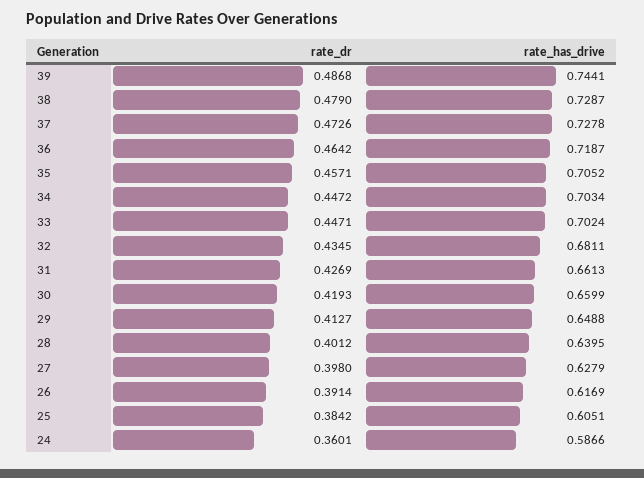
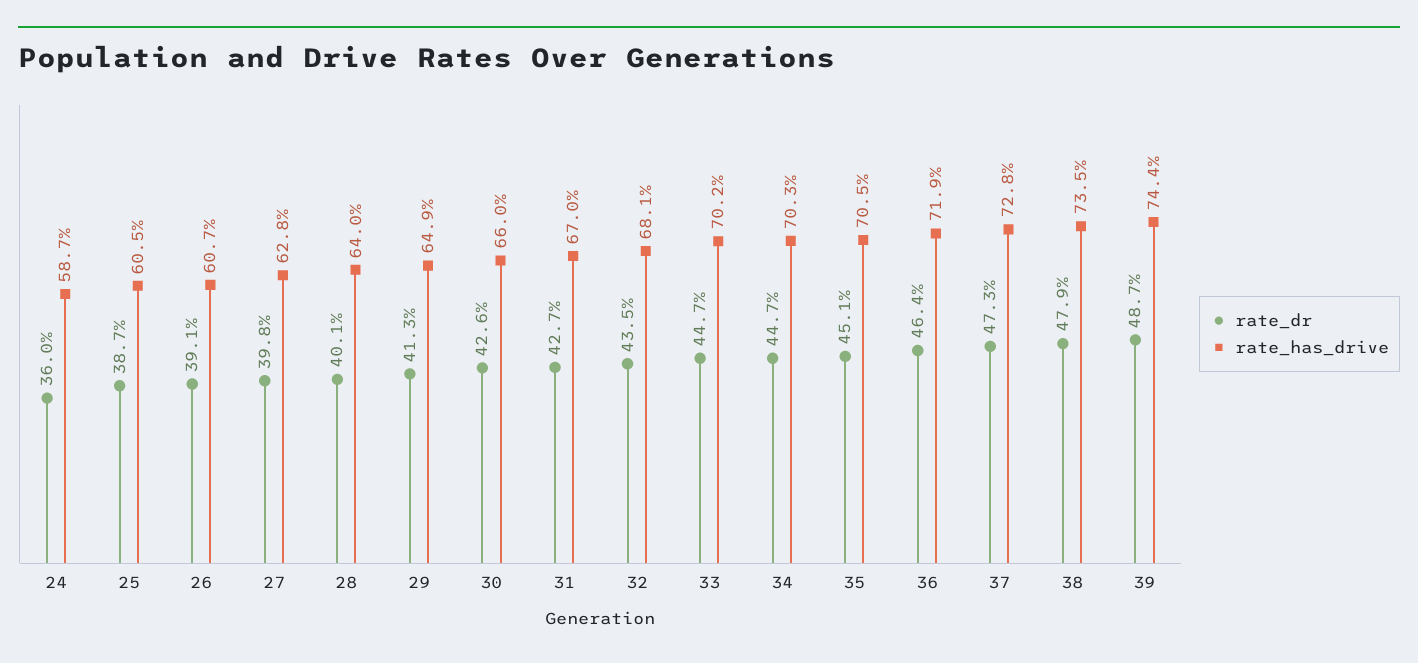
  {
    "rate_dr": {
      "39": 0.4868,
      "38": 0.479,
      "37": 0.4726,
      "36": 0.4642,
-     "35": 0.4571,
+     "35": 0.451,
      "34": 0.4472,
      "33": 0.4471,
      "32": 0.4345,
      "31": 0.4269,
-     "30": 0.4193,
+     "30": 0.426,
      "29": 0.4127,
      "28": 0.4012,
      "27": 0.398,
      "26": 0.3914,
-     "25": 0.3842,
+     "25": 0.387,
      "24": 0.3601
    },
    "rate_has_drive": {
      "39": 0.7441,
-     "38": 0.7287,
+     "38": 0.735,
      "37": 0.7278,
      "36": 0.7187,
      "35": 0.7052,
      "34": 0.7034,
      "33": 0.7024,
      "32": 0.6811,
-     "31": 0.6613,
+     "31": 0.67,
      "30": 0.6599,
      "29": 0.6488,
      "28": 0.6395,
      "27": 0.6279,
-     "26": 0.6169,
+     "26": 0.607,
      "25": 0.6051,
      "24": 0.5866
    }
  }

